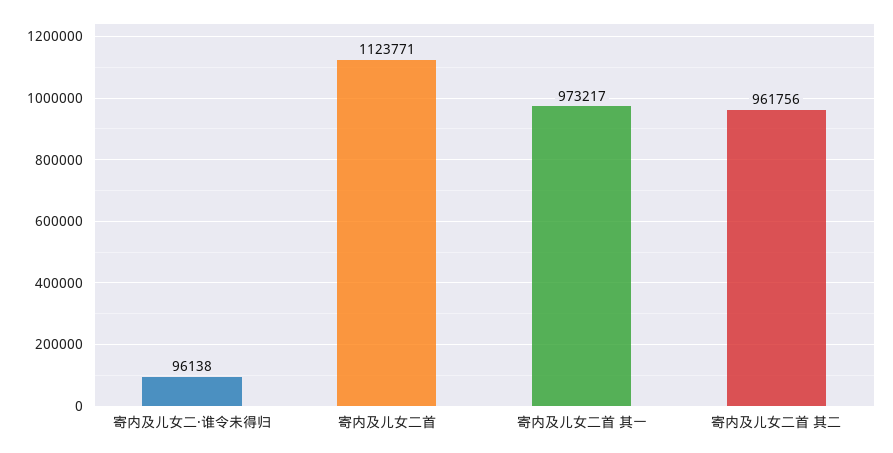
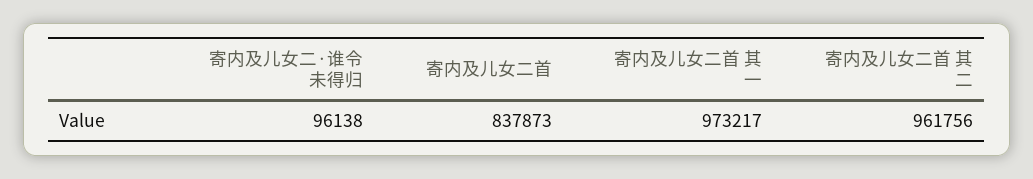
  {
    "寄内及儿女二·谁令未得归": 96138,
-   "寄内及儿女二首": 1123771,
+   "寄内及儿女二首": 837873,
    "寄内及儿女二首 其一": 973217,
    "寄内及儿女二首 其二": 961756
  }

